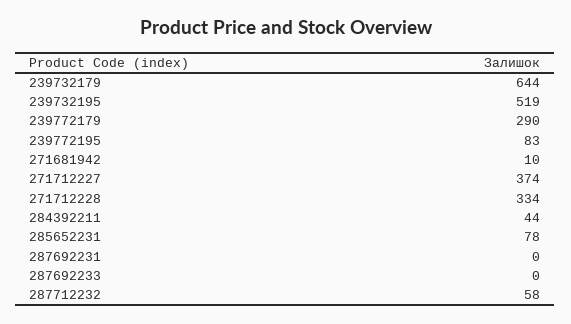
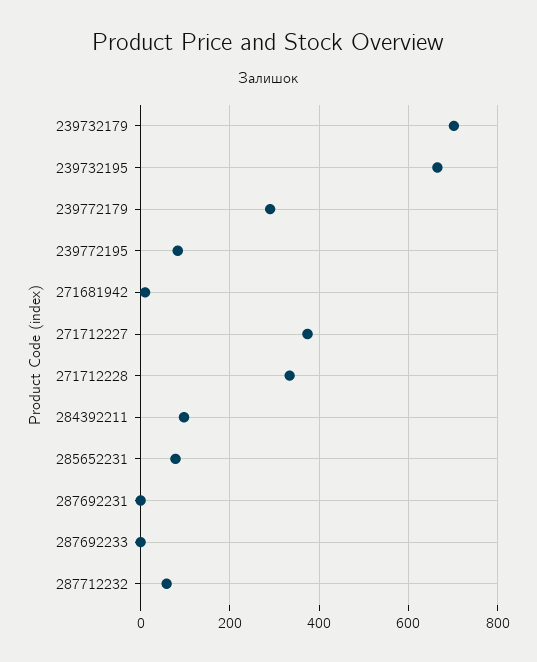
  {
-   "239732179": 644,
+   "239732179": 700,
-   "239732195": 519,
+   "239732195": 660,
    "239772179": 290,
    "239772195": 83,
    "271681942": 10,
    "271712227": 374,
    "271712228": 334,
-   "284392211": 44,
+   "284392211": 100,
    "285652231": 78,
    "287692231": 0,
    "287692233": 0,
    "287712232": 58
  }

